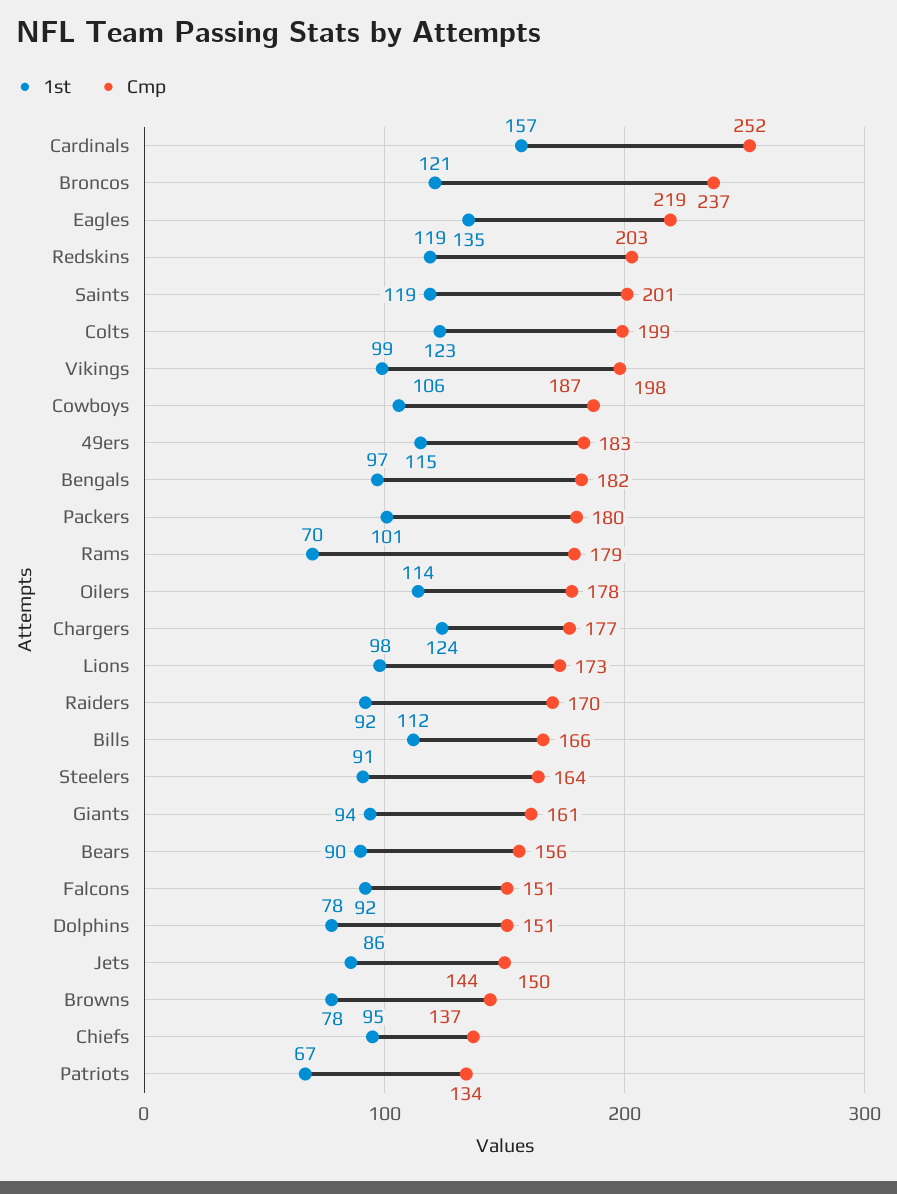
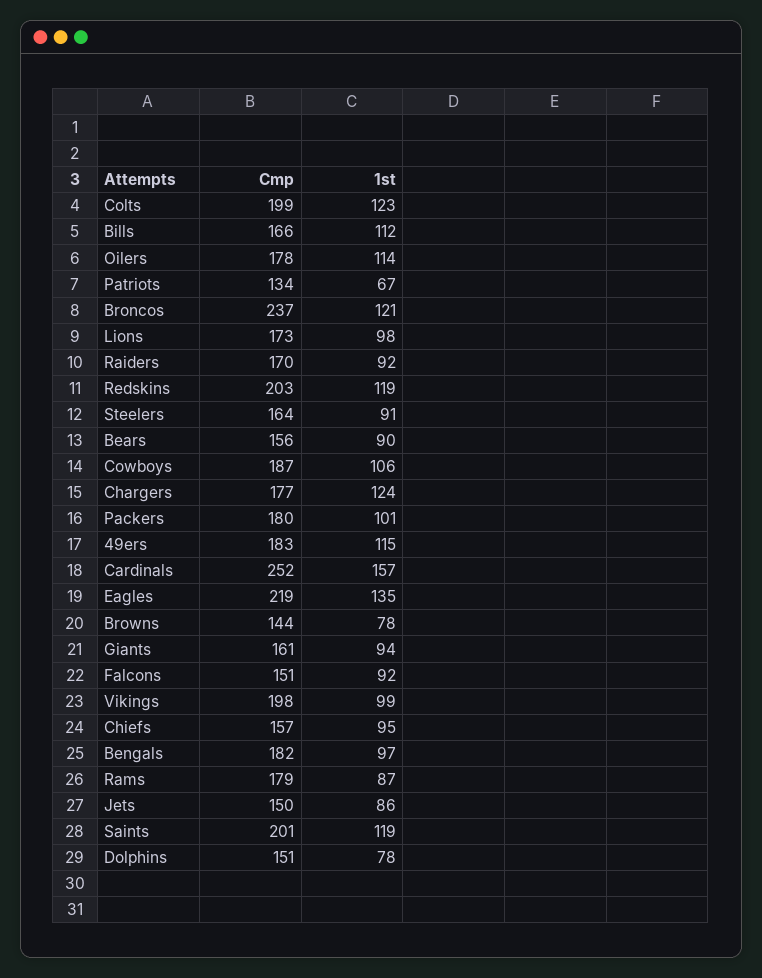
  {
    "1st": {
      "Cardinals": 157,
      "Broncos": 121,
      "Eagles": 135,
      "Redskins": 119,
      "Saints": 119,
      "Colts": 123,
      "Vikings": 99,
      "Cowboys": 106,
      "49ers": 115,
      "Bengals": 97,
      "Packers": 101,
-     "Rams": 70,
+     "Rams": 87,
      "Oilers": 114,
      "Chargers": 124,
      "Lions": 98,
      "Raiders": 92,
      "Bills": 112,
      "Steelers": 91,
      "Giants": 94,
      "Bears": 90,
      "Falcons": 92,
      "Dolphins": 78,
      "Jets": 86,
      "Browns": 78,
      "Chiefs": 95,
      "Patriots": 67
    },
    "Cmp": {
      "Cardinals": 252,
      "Broncos": 237,
      "Eagles": 219,
      "Redskins": 203,
      "Saints": 201,
      "Colts": 199,
      "Vikings": 198,
      "Cowboys": 187,
      "49ers": 183,
      "Bengals": 182,
      "Packers": 180,
      "Rams": 179,
      "Oilers": 178,
      "Chargers": 177,
      "Lions": 173,
      "Raiders": 170,
      "Bills": 166,
      "Steelers": 164,
      "Giants": 161,
      "Bears": 156,
      "Falcons": 151,
      "Dolphins": 151,
      "Jets": 150,
      "Browns": 144,
-     "Chiefs": 137,
+     "Chiefs": 157,
      "Patriots": 134
    }
  }

